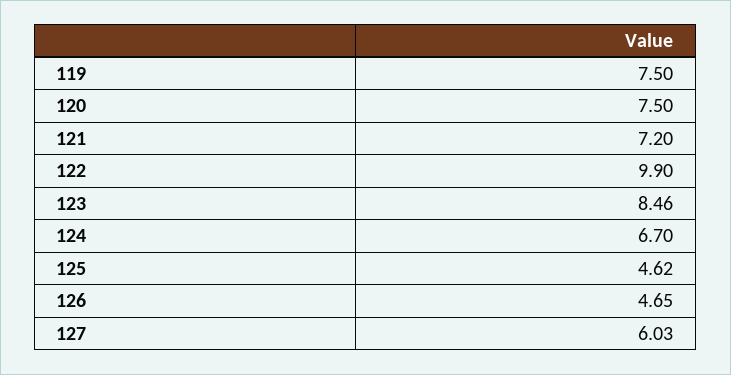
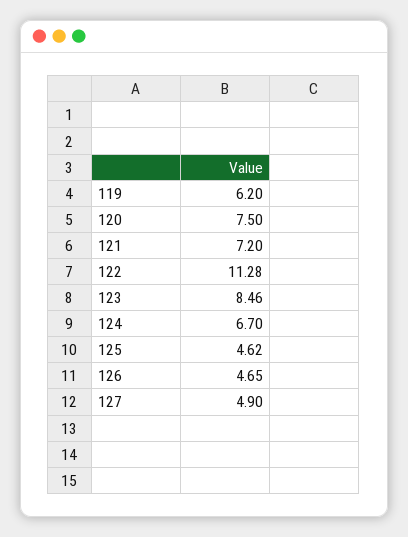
  {
-   "119": 7.5,
+   "119": 6.2,
    "120": 7.5,
    "121": 7.2,
-   "122": 9.9,
+   "122": 11.28,
    "123": 8.46,
    "124": 6.7,
    "125": 4.62,
    "126": 4.65,
-   "127": 6.03
+   "127": 4.9
  }

